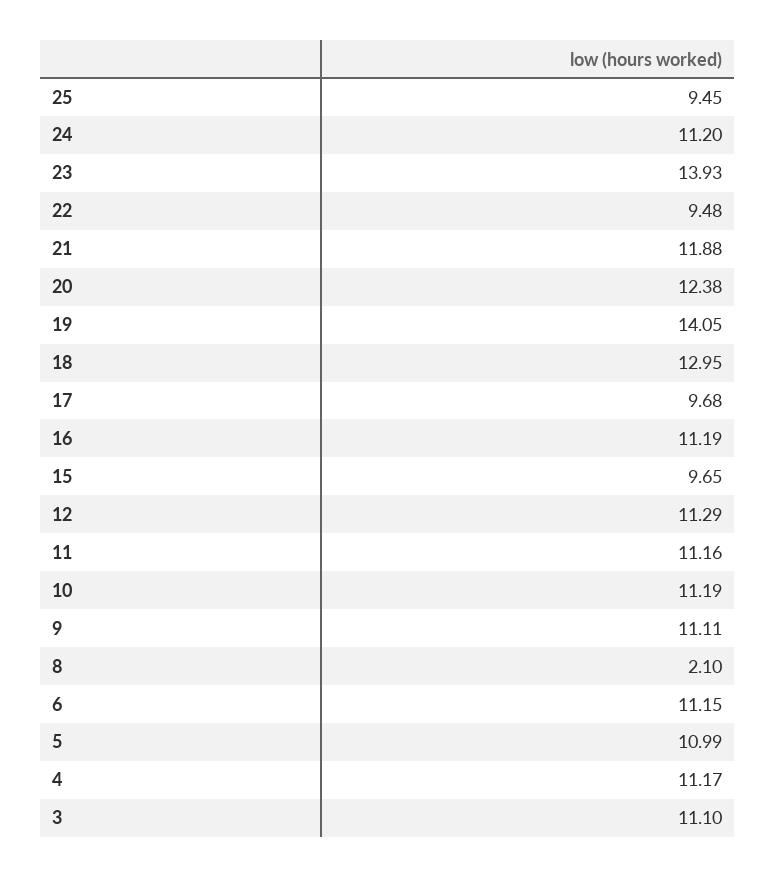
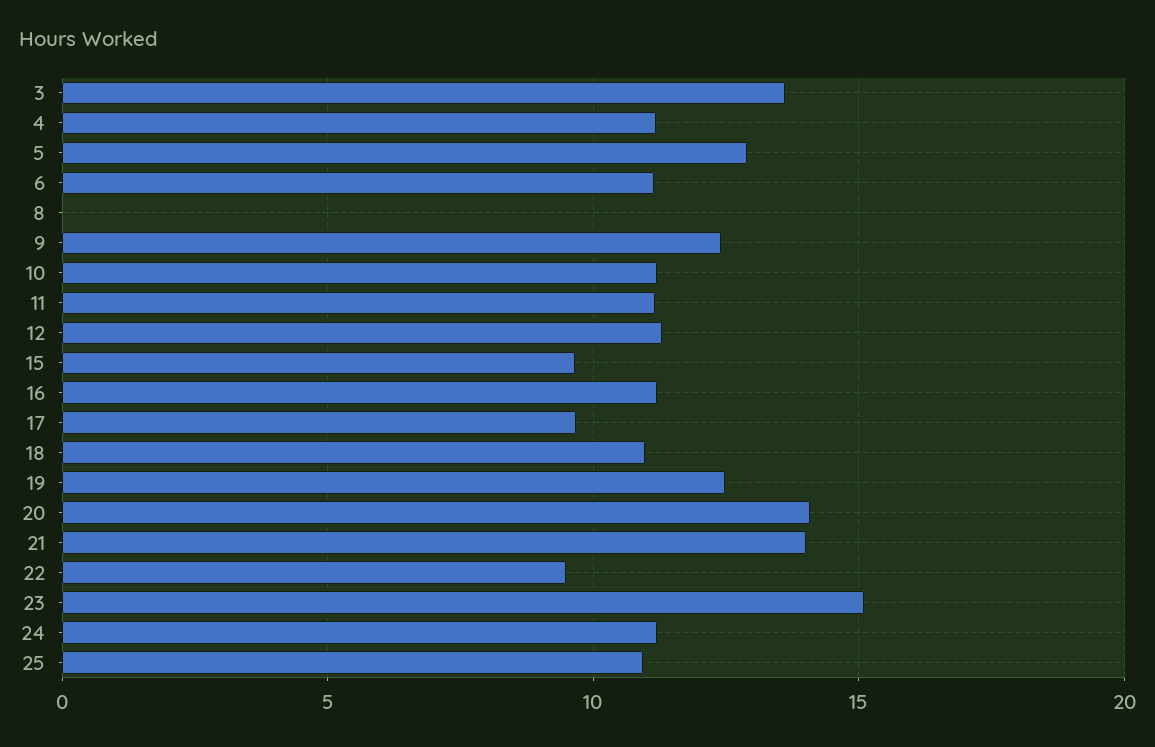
  {
-   "25": 9.45,
+   "25": 11,
    "24": 11.2,
-   "23": 13.93,
+   "23": 15,
    "22": 9.48,
-   "21": 11.88,
+   "21": 14,
-   "20": 12.38,
+   "20": 14,
-   "19": 14.05,
+   "19": 12.5,
-   "18": 12.95,
+   "18": 11,
    "17": 9.68,
    "16": 11.19,
    "15": 9.65,
    "12": 11.29,
    "11": 11.16,
    "10": 11.19,
-   "9": 11.11,
+   "9": 12.5,
-   "8": 2.1,
+   "8": 0,
    "6": 11.15,
-   "5": 10.99,
+   "5": 13,
    "4": 11.17,
-   "3": 11.1
+   "3": 13.5
  }

